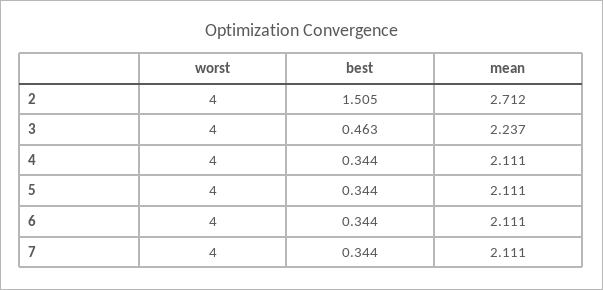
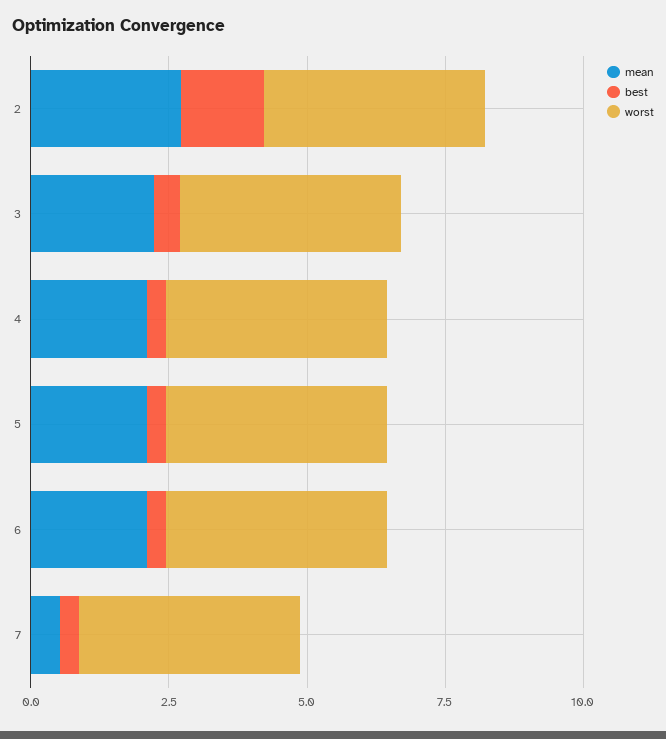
  {
    "worst": {
      "2": 4,
      "3": 4,
      "4": 4,
      "5": 4,
      "6": 4,
      "7": 4
    },
    "best": {
      "2": 1.505,
      "3": 0.463,
      "4": 0.344,
      "5": 0.344,
      "6": 0.344,
      "7": 0.344
    },
    "mean": {
      "2": 2.712,
      "3": 2.237,
      "4": 2.111,
      "5": 2.111,
      "6": 2.111,
-     "7": 2.111
+     "7": 0.5
    }
  }

